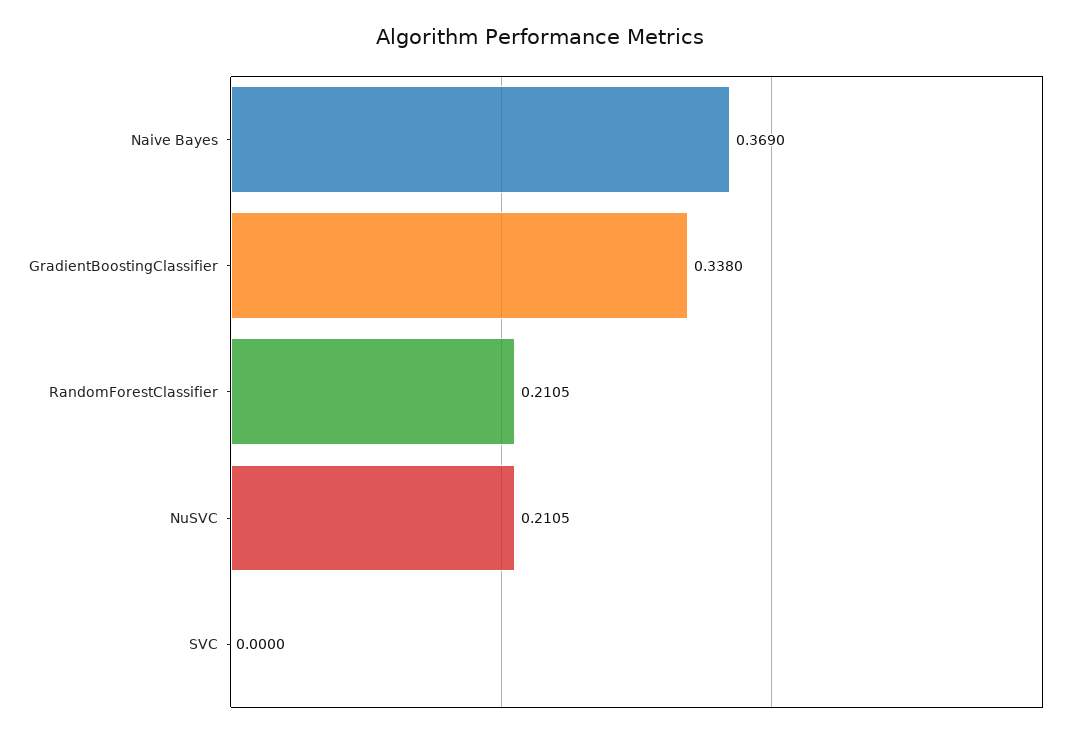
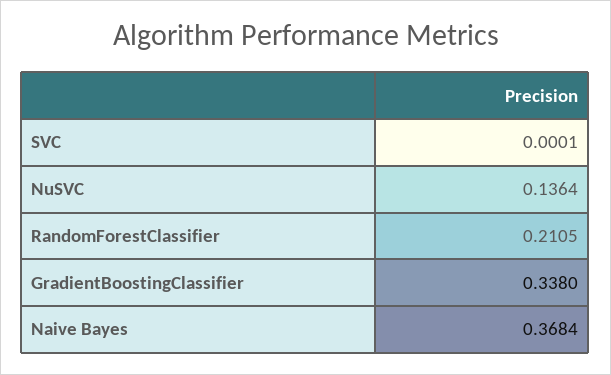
  {
-   "Naive Bayes": 0.369,
+   "Naive Bayes": 0.3684,
    "GradientBoostingClassifier": 0.338,
    "RandomForestClassifier": 0.2105,
-   "NuSVC": 0.2105,
+   "NuSVC": 0.1364,
-   "SVC": 0
+   "SVC": 0.0001
  }

